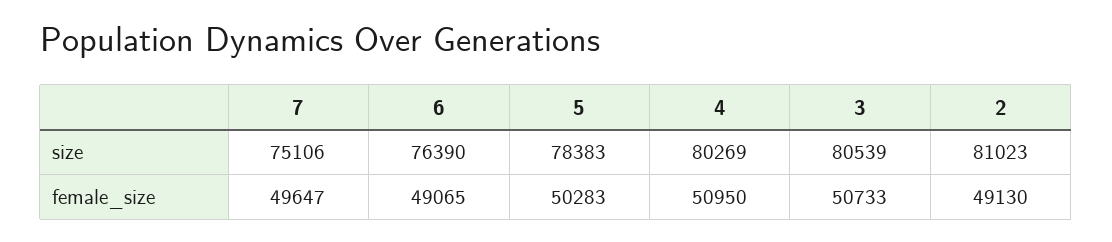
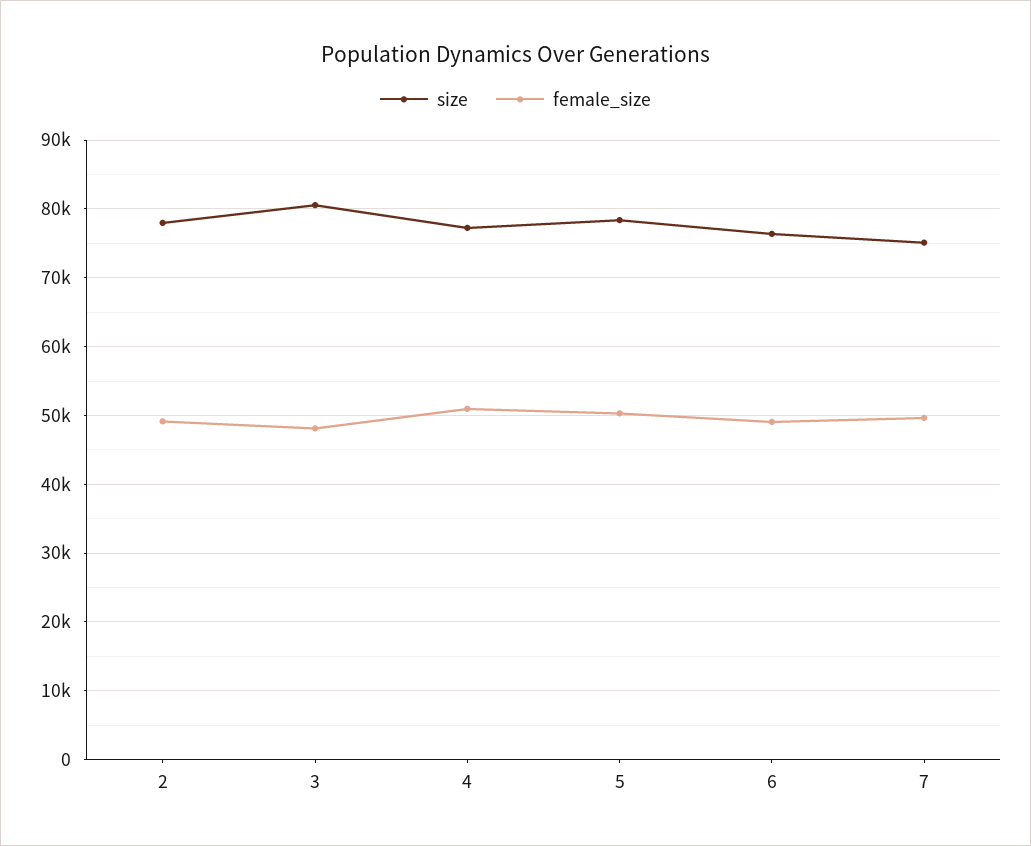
  {
    "size": {
      "7": 75106,
      "6": 76390,
      "5": 78383,
-     "4": 80269,
+     "4": 77000,
      "3": 80539,
-     "2": 81023
+     "2": 78000
    },
    "female_size": {
      "7": 49647,
      "6": 49065,
      "5": 50283,
      "4": 50950,
-     "3": 50733,
+     "3": 48000,
      "2": 49130
    }
  }

